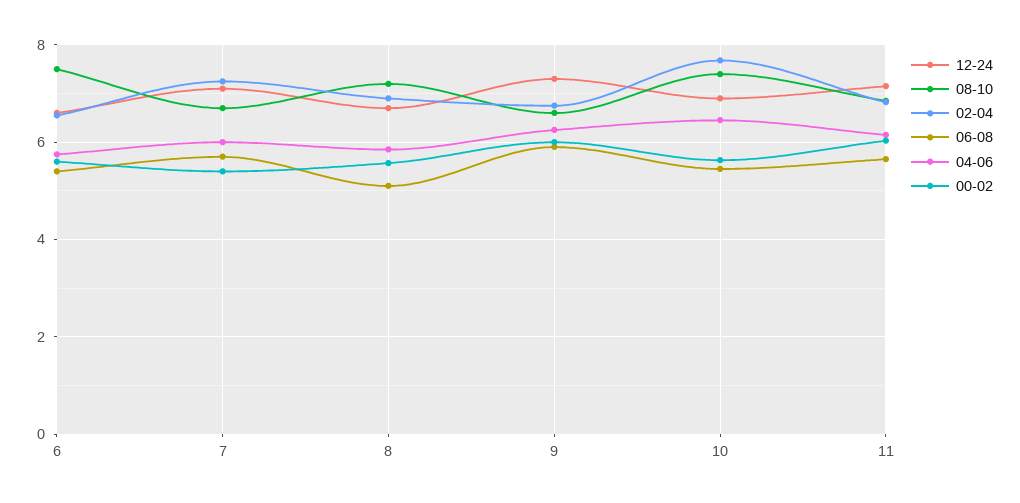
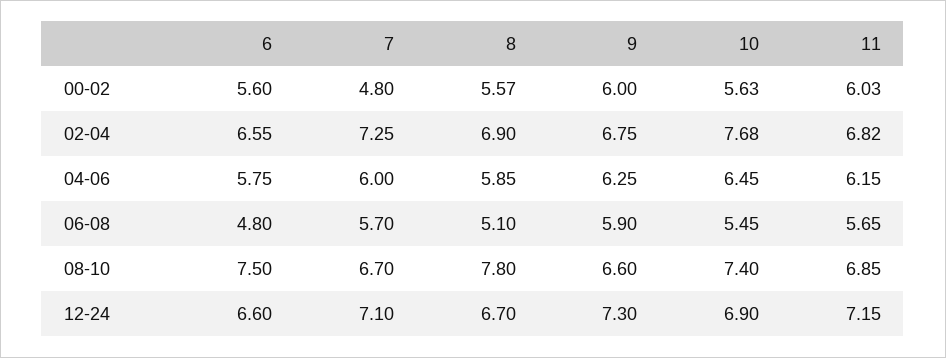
  {
    "12-24": {
      "6": 6.6,
      "7": 7.1,
      "8": 6.7,
      "9": 7.3,
      "10": 6.9,
      "11": 7.15
    },
    "08-10": {
      "6": 7.5,
      "7": 6.7,
-     "8": 7.2,
+     "8": 7.8,
      "9": 6.6,
      "10": 7.4,
      "11": 6.85
    },
    "02-04": {
      "6": 6.55,
      "7": 7.25,
      "8": 6.9,
      "9": 6.75,
      "10": 7.68,
      "11": 6.82
    },
    "06-08": {
-     "6": 5.4,
+     "6": 4.8,
      "7": 5.7,
      "8": 5.1,
      "9": 5.9,
      "10": 5.45,
      "11": 5.65
    },
    "04-06": {
      "6": 5.75,
      "7": 6,
      "8": 5.85,
      "9": 6.25,
      "10": 6.45,
      "11": 6.15
    },
    "00-02": {
      "6": 5.6,
-     "7": 5.4,
+     "7": 4.8,
      "8": 5.57,
      "9": 6,
      "10": 5.63,
      "11": 6.03
    }
  }

